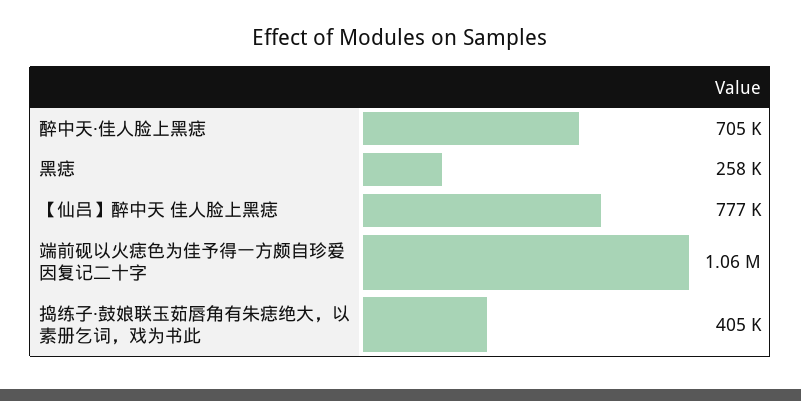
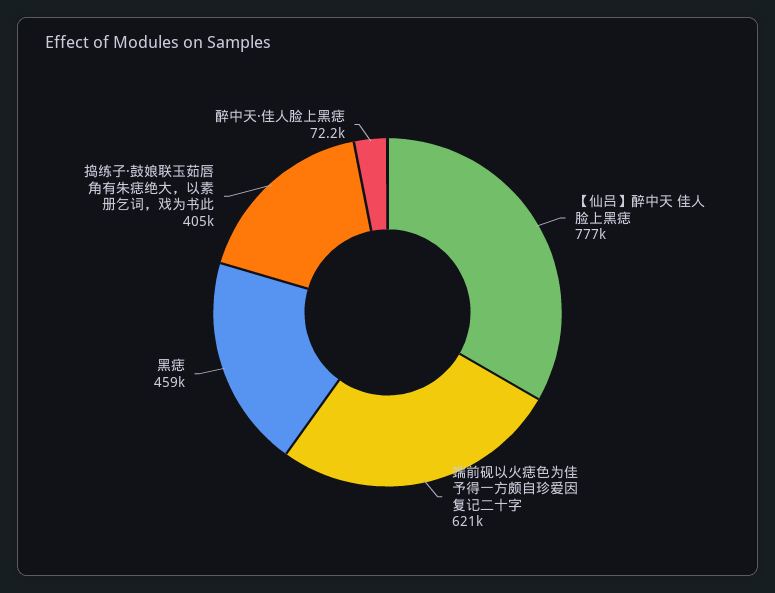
  {
-   "醉中天·佳人脸上黑痣": 705000,
+   "醉中天·佳人脸上黑痣": 72200,
-   "黑痣": 258000,
+   "黑痣": 459000,
    "【仙吕】醉中天 佳人脸上黑痣": 777000,
-   "端前砚以火痣色为佳予得一方颇自珍爱因复记二十字": 1060000,
+   "端前砚以火痣色为佳予得一方颇自珍爱因复记二十字": 621000,
    "捣练子·鼓娘联玉茹唇角有朱痣绝大，以素册乞词，戏为书此": 405000
  }

